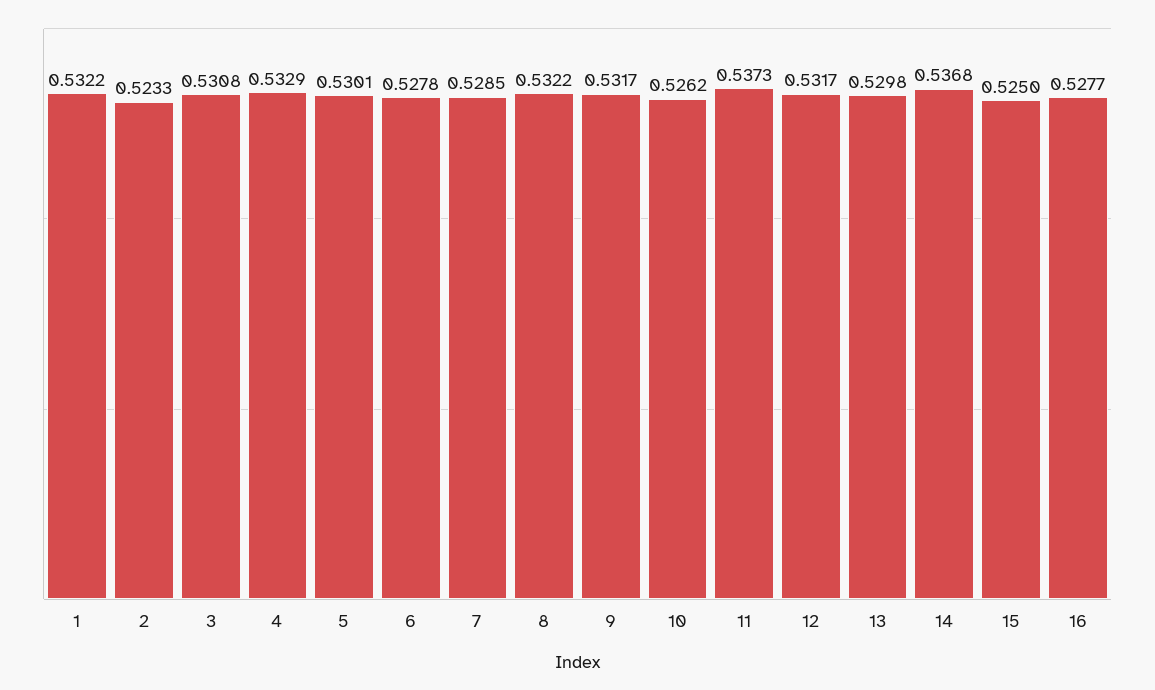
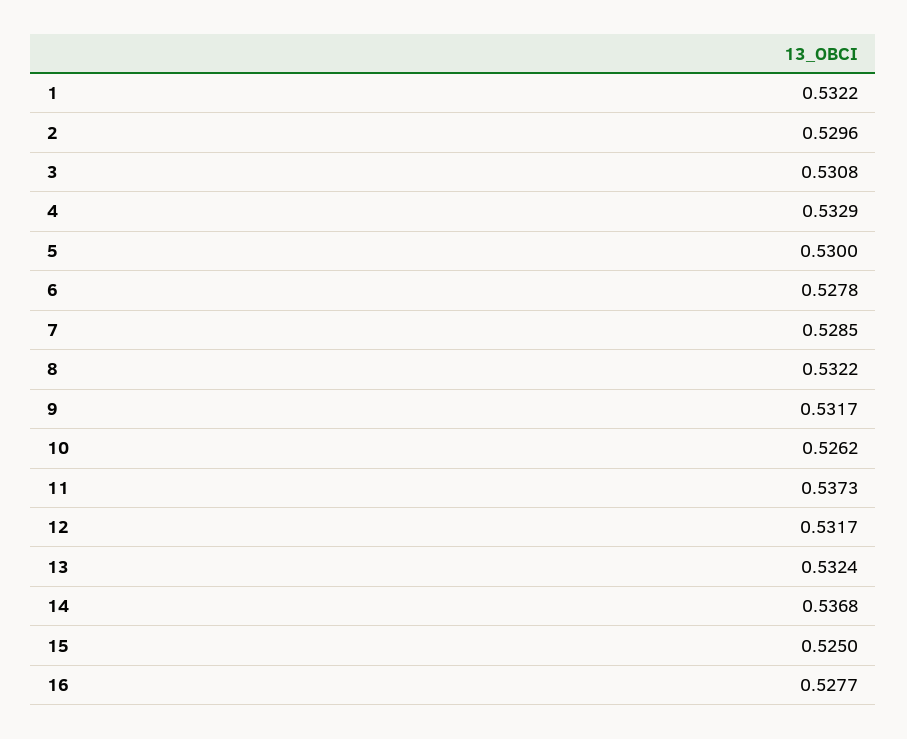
  {
    "1": 0.5322,
-   "2": 0.5233,
+   "2": 0.5296,
    "3": 0.5308,
    "4": 0.5329,
-   "5": 0.5301,
+   "5": 0.53,
    "6": 0.5278,
    "7": 0.5285,
    "8": 0.5322,
    "9": 0.5317,
    "10": 0.5262,
    "11": 0.5373,
    "12": 0.5317,
-   "13": 0.5298,
+   "13": 0.5324,
    "14": 0.5368,
    "15": 0.525,
    "16": 0.5277
  }

